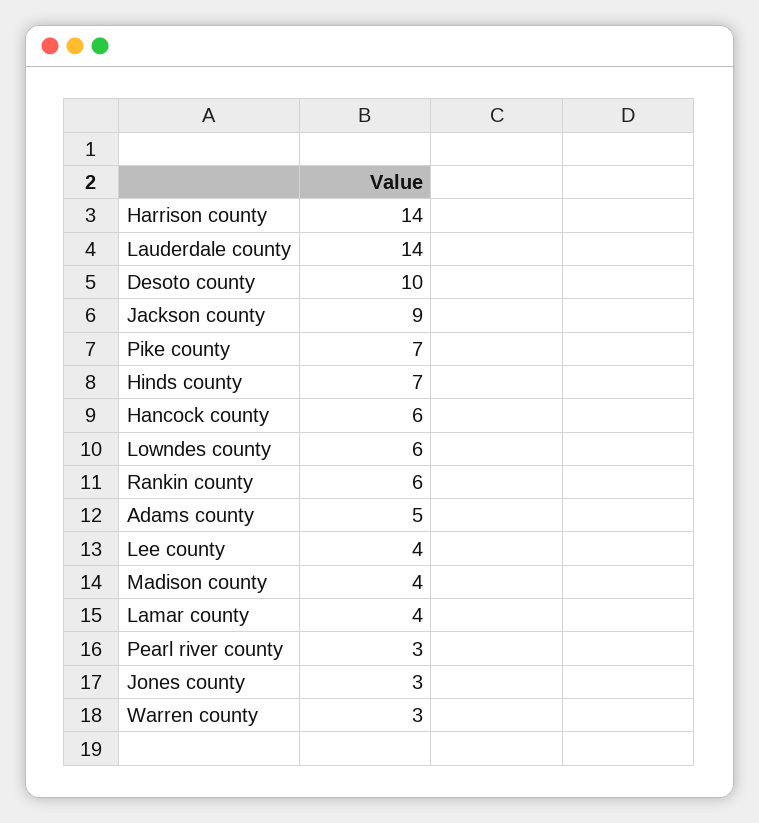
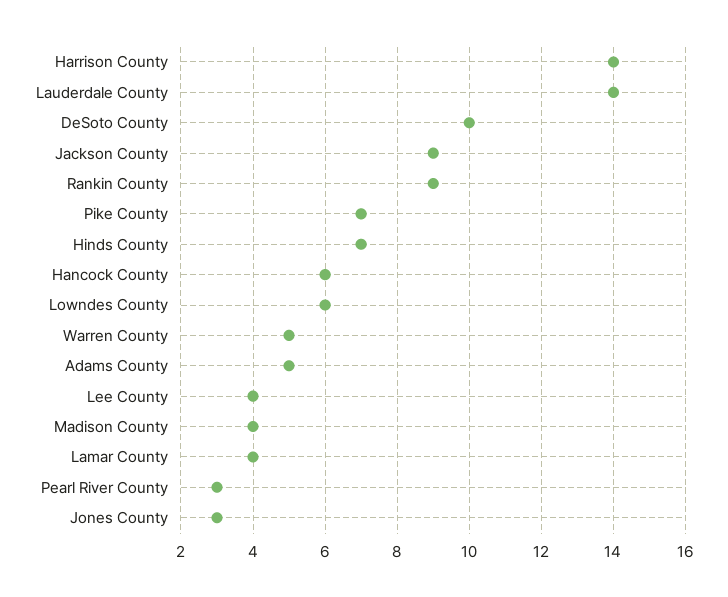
  {
    "Harrison county": 14,
    "Lauderdale county": 14,
    "Desoto county": 10,
    "Jackson county": 9,
    "Pike county": 7,
    "Hinds county": 7,
    "Hancock county": 6,
    "Lowndes county": 6,
-   "Rankin county": 6,
+   "Rankin county": 9,
    "Adams county": 5,
    "Lee county": 4,
    "Madison county": 4,
    "Lamar county": 4,
    "Pearl river county": 3,
    "Jones county": 3,
-   "Warren county": 3
+   "Warren county": 5
  }

